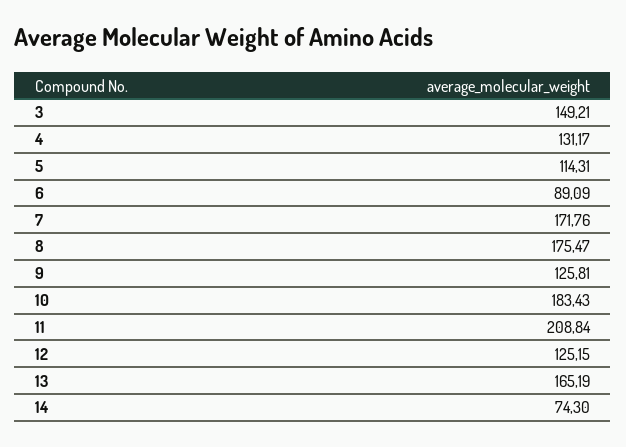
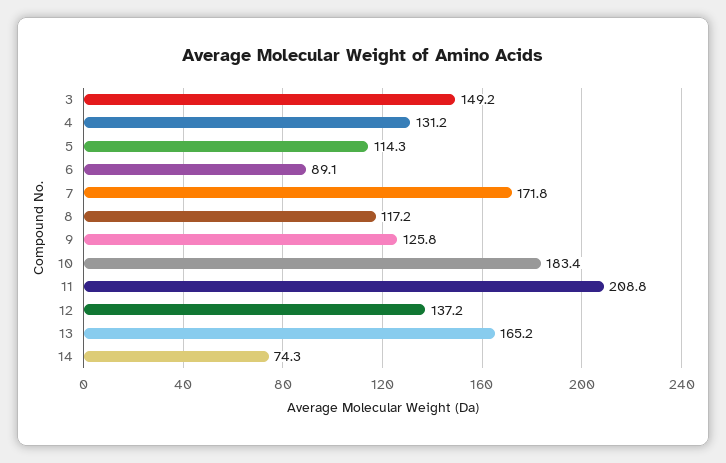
  {
    "3": 149.21,
    "4": 131.17,
    "5": 114.31,
    "6": 89.09,
    "7": 171.76,
-   "8": 175.47,
+   "8": 117.2,
    "9": 125.81,
    "10": 183.43,
    "11": 208.84,
-   "12": 125.15,
+   "12": 137.2,
    "13": 165.19,
    "14": 74.3
  }

